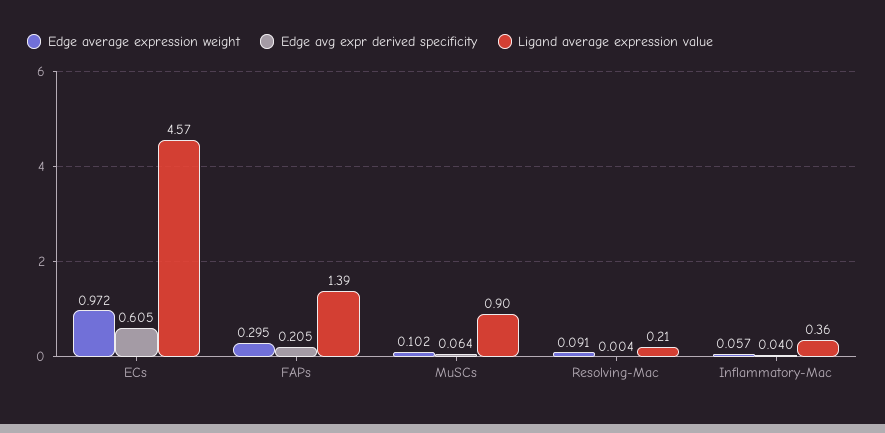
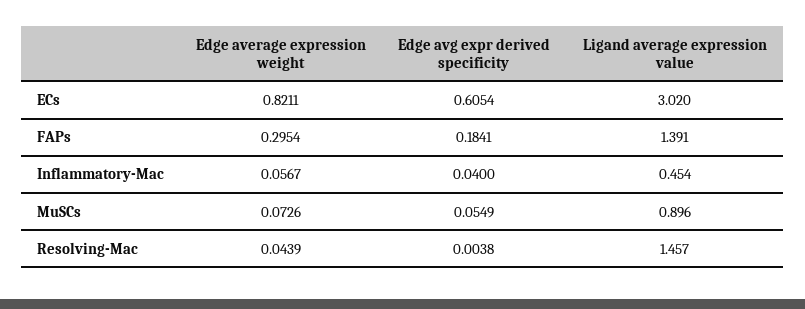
  {
    "Edge average expression weight": {
-     "ECs": 0.972,
+     "ECs": 0.8211,
      "FAPs": 0.2954,
-     "MuSCs": 0.102,
+     "MuSCs": 0.0726,
-     "Resolving-Mac": 0.091,
+     "Resolving-Mac": 0.0439,
      "Inflammatory-Mac": 0.0567
    },
    "Edge avg expr derived specificity": {
      "ECs": 0.6054,
-     "FAPs": 0.205,
+     "FAPs": 0.1841,
-     "MuSCs": 0.064,
+     "MuSCs": 0.0549,
      "Resolving-Mac": 0.0038,
      "Inflammatory-Mac": 0.04
    },
    "Ligand average expression value": {
-     "ECs": 4.57,
+     "ECs": 3.02,
      "FAPs": 1.391,
      "MuSCs": 0.896,
-     "Resolving-Mac": 0.21,
+     "Resolving-Mac": 1.457,
-     "Inflammatory-Mac": 0.36
+     "Inflammatory-Mac": 0.454
    }
  }

